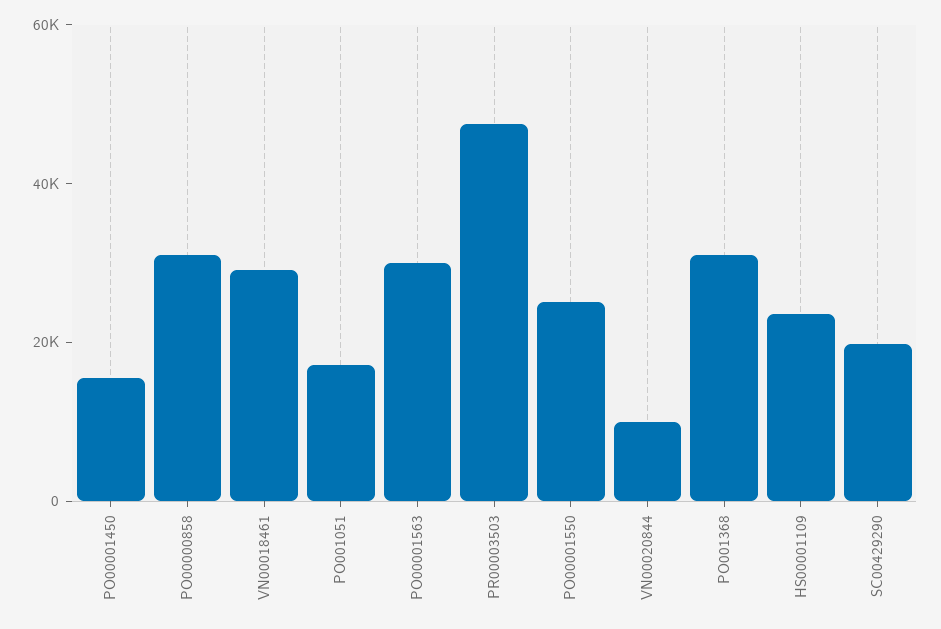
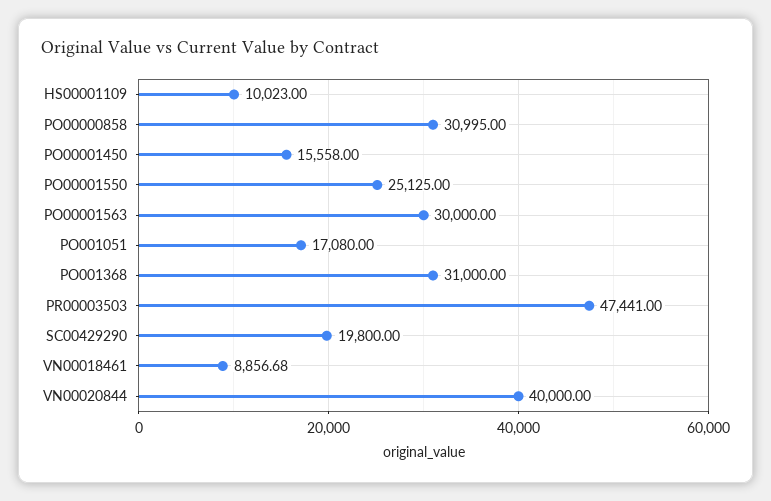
  {
    "PO00001450": 15558,
    "PO00000858": 30995,
-   "VN00018461": 30000,
+   "VN00018461": 8856.68,
    "PO001051": 17080,
    "PO00001563": 30000,
    "PR00003503": 47441,
    "PO00001550": 25125,
-   "VN00020844": 10000,
+   "VN00020844": 40000,
    "PO001368": 31000,
-   "HS00001109": 25000,
+   "HS00001109": 10023,
    "SC00429290": 19800
  }

